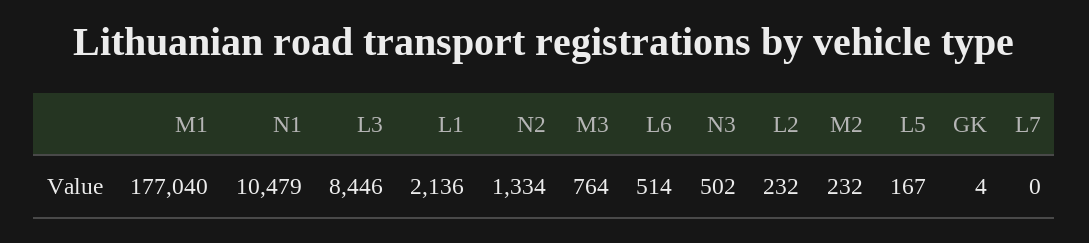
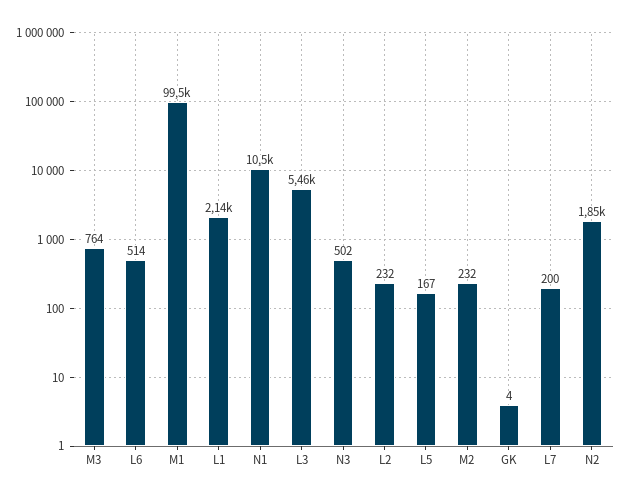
  {
-   "M1": 177040,
+   "M1": 99500,
    "N1": 10479,
-   "L3": 8446,
+   "L3": 5460,
    "L1": 2136,
-   "N2": 1334,
+   "N2": 1850,
    "M3": 764,
    "L6": 514,
    "N3": 502,
    "L2": 232,
    "M2": 232,
    "L5": 167,
    "GK": 4,
-   "L7": 0
+   "L7": 200
  }

